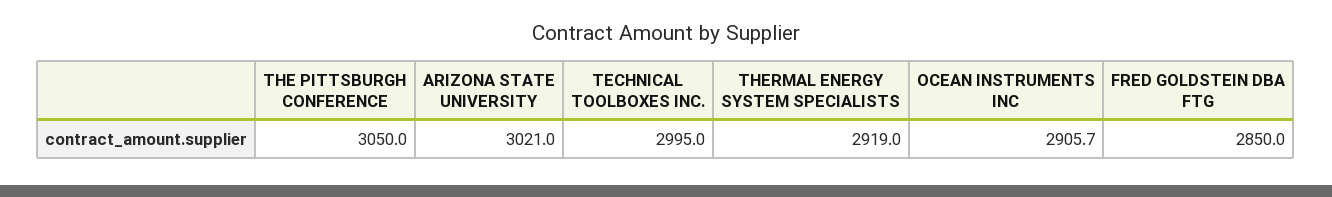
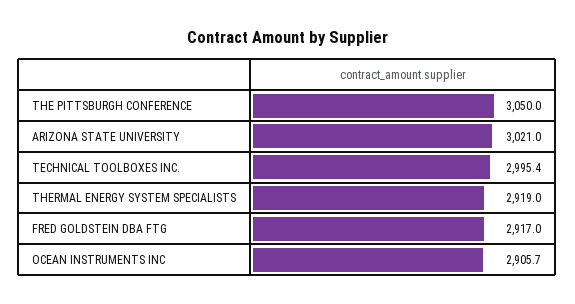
  {
    "THE PITTSBURGH CONFERENCE": 3050,
    "ARIZONA STATE UNIVERSITY": 3021,
-   "TECHNICAL TOOLBOXES INC.": 2995,
+   "TECHNICAL TOOLBOXES INC.": 2995.4,
    "THERMAL ENERGY SYSTEM SPECIALISTS": 2919,
    "OCEAN INSTRUMENTS INC": 2905.7,
-   "FRED GOLDSTEIN DBA FTG": 2850
+   "FRED GOLDSTEIN DBA FTG": 2917
  }

